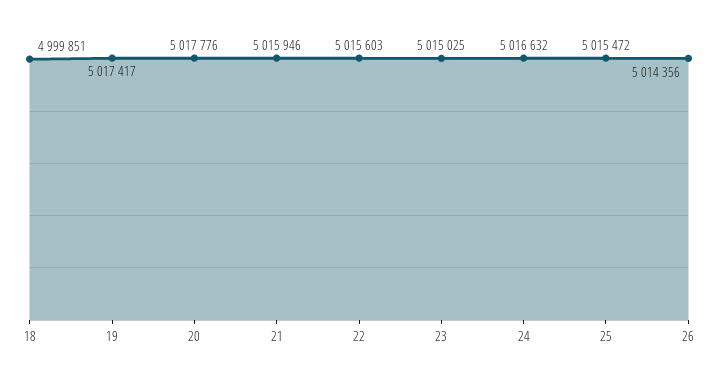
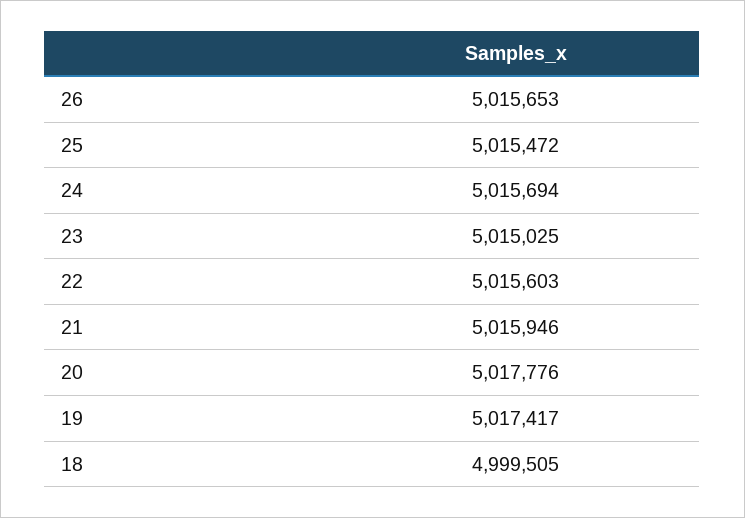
  {
-   "18": 4999851,
+   "18": 4999505,
    "19": 5017417,
    "20": 5017776,
    "21": 5015946,
    "22": 5015603,
    "23": 5015025,
-   "24": 5016632,
+   "24": 5015694,
    "25": 5015472,
-   "26": 5014356
+   "26": 5015653
  }

